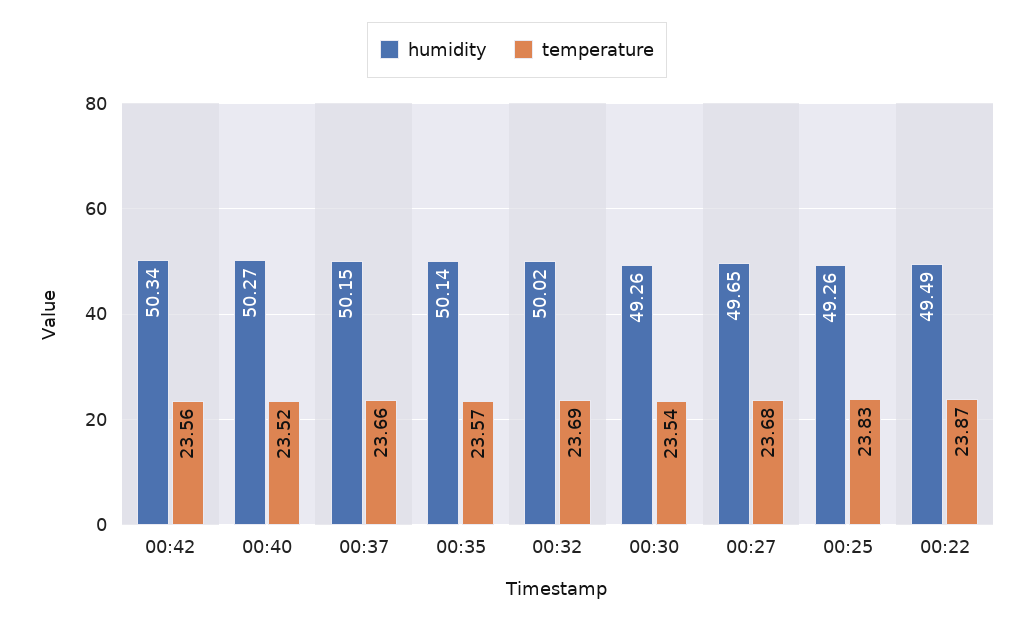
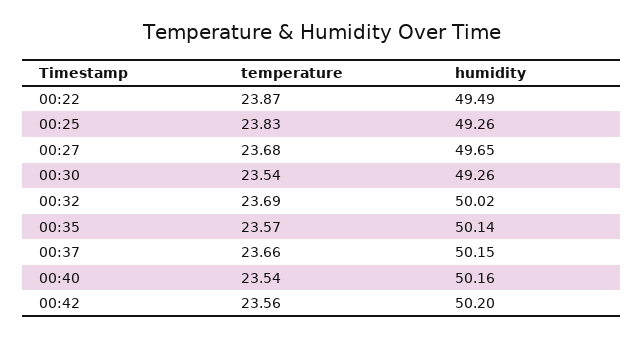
  {
    "humidity": {
-     "00:42": 50.34,
+     "00:42": 50.2,
-     "00:40": 50.27,
+     "00:40": 50.16,
      "00:37": 50.15,
      "00:35": 50.14,
      "00:32": 50.02,
      "00:30": 49.26,
      "00:27": 49.65,
      "00:25": 49.26,
      "00:22": 49.49
    },
    "temperature": {
      "00:42": 23.56,
-     "00:40": 23.52,
+     "00:40": 23.54,
      "00:37": 23.66,
      "00:35": 23.57,
      "00:32": 23.69,
      "00:30": 23.54,
      "00:27": 23.68,
      "00:25": 23.83,
      "00:22": 23.87
    }
  }

